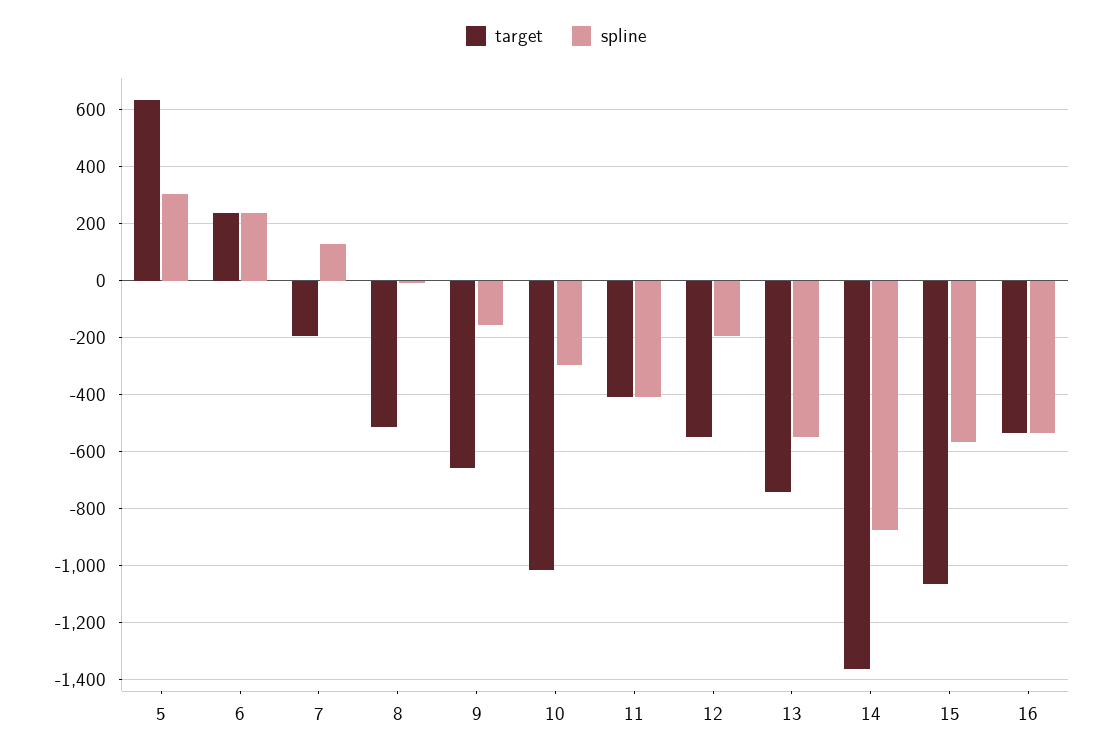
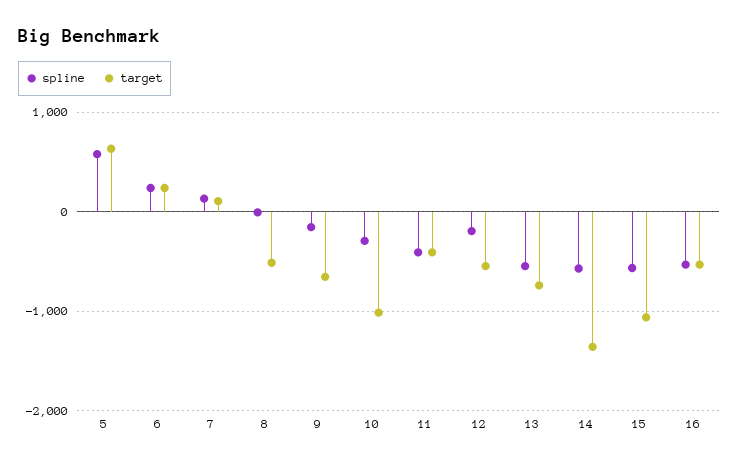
  {
    "target": {
      "5": 625,
      "6": 225,
-     "7": -200,
+     "7": 100,
      "8": -525,
      "9": -650,
      "10": -1025,
      "11": -400,
      "12": -550,
      "13": -750,
      "14": -1350,
      "15": -1075,
      "16": -525
    },
    "spline": {
-     "5": 300,
+     "5": 600,
      "6": 225,
      "7": 125,
      "8": 0,
      "9": -150,
      "10": -300,
      "11": -400,
      "12": -200,
      "13": -550,
-     "14": -875,
+     "14": -600,
      "15": -575,
      "16": -525
    }
  }

